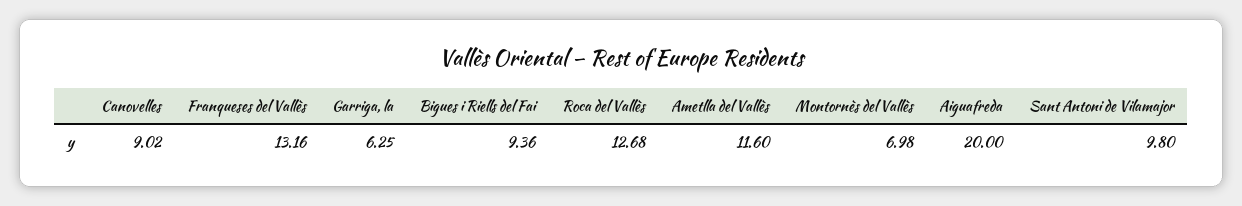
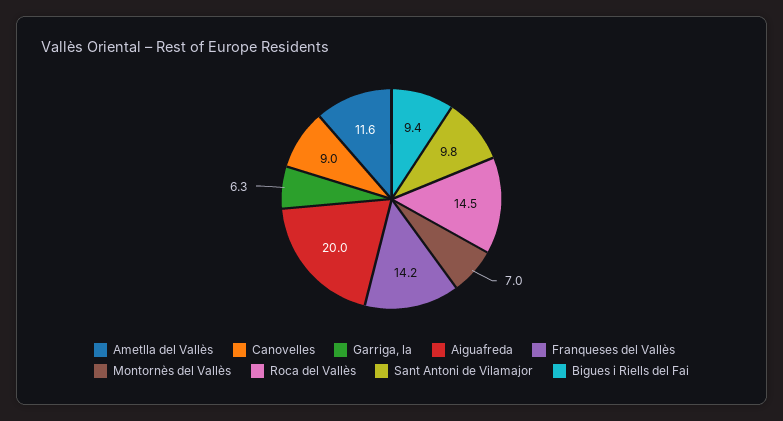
  {
    "Canovelles": 9.02,
-   "Franqueses del Vallès": 13.16,
+   "Franqueses del Vallès": 14.2,
    "Garriga, la": 6.25,
    "Bigues i Riells del Fai": 9.36,
-   "Roca del Vallès": 12.68,
+   "Roca del Vallès": 14.5,
    "Ametlla del Vallès": 11.6,
    "Montornès del Vallès": 6.98,
    "Aiguafreda": 20,
    "Sant Antoni de Vilamajor": 9.8
  }

